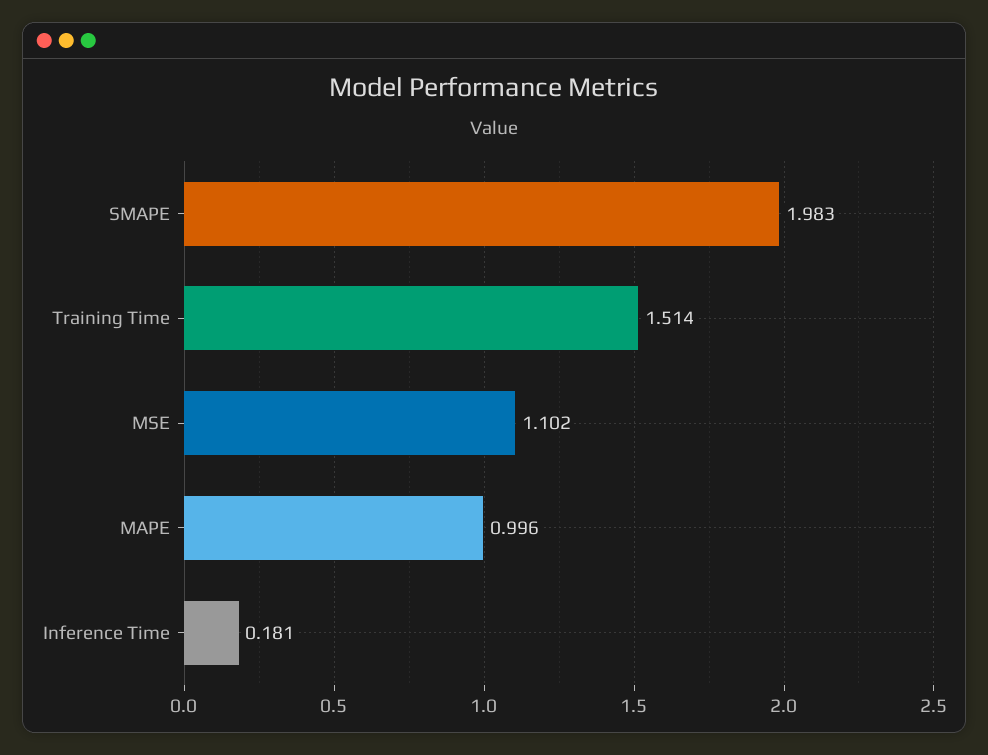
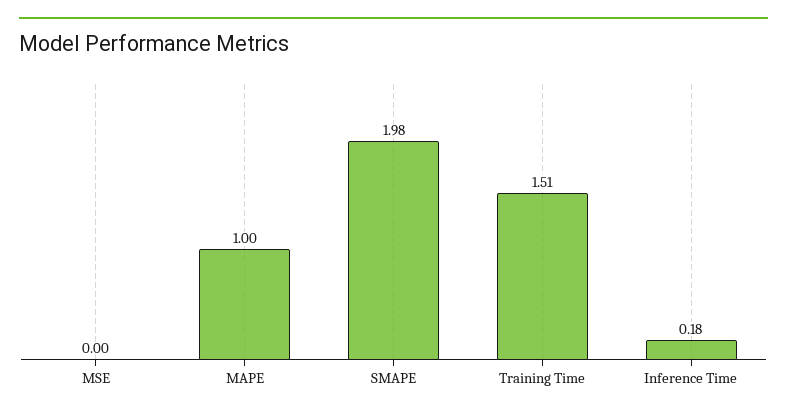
  {
    "SMAPE": 1.983,
    "Training Time": 1.514,
-   "MSE": 1.102,
+   "MSE": 0,
    "MAPE": 0.996,
    "Inference Time": 0.181
  }

